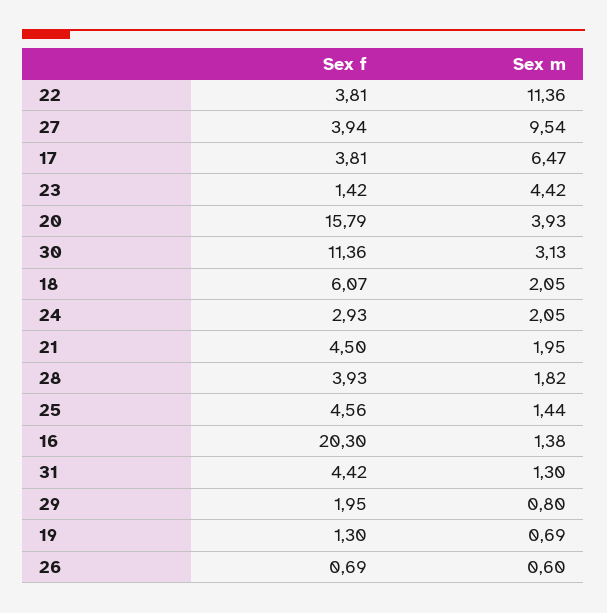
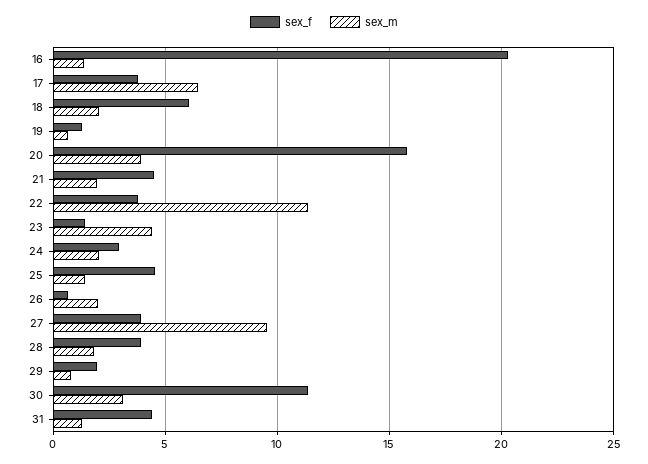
  {
    "Sex f": {
      "22": 3.81,
      "27": 3.94,
      "17": 3.81,
      "23": 1.42,
      "20": 15.79,
      "30": 11.36,
      "18": 6.07,
      "24": 2.93,
      "21": 4.5,
      "28": 3.93,
      "25": 4.56,
      "16": 20.3,
      "31": 4.42,
      "29": 1.95,
      "19": 1.3,
      "26": 0.69
    },
    "Sex m": {
      "22": 11.36,
      "27": 9.54,
      "17": 6.47,
      "23": 4.42,
      "20": 3.93,
      "30": 3.13,
      "18": 2.05,
      "24": 2.05,
      "21": 1.95,
      "28": 1.82,
      "25": 1.44,
      "16": 1.38,
      "31": 1.3,
      "29": 0.8,
      "19": 0.69,
-     "26": 0.6
+     "26": 2
    }
  }

